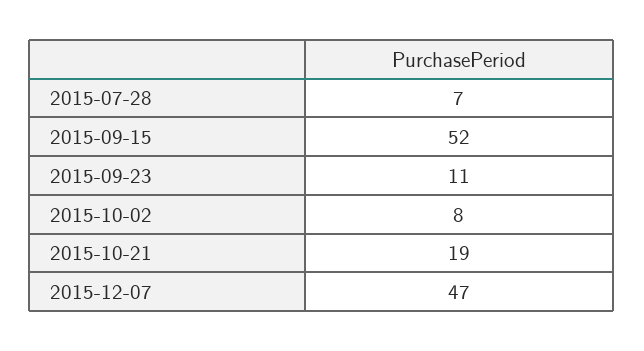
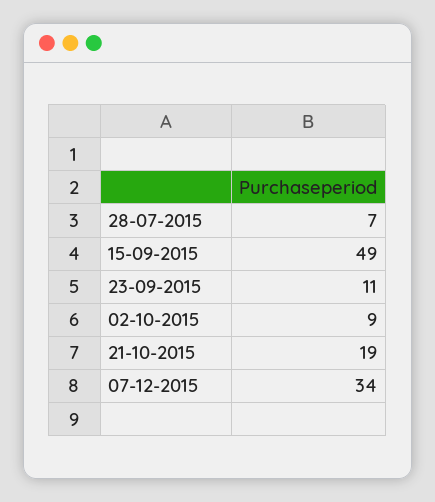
  {
    "2015-07-28": 7,
-   "2015-09-15": 52,
+   "2015-09-15": 49,
    "2015-09-23": 11,
-   "2015-10-02": 8,
+   "2015-10-02": 9,
    "2015-10-21": 19,
-   "2015-12-07": 47
+   "2015-12-07": 34
  }

